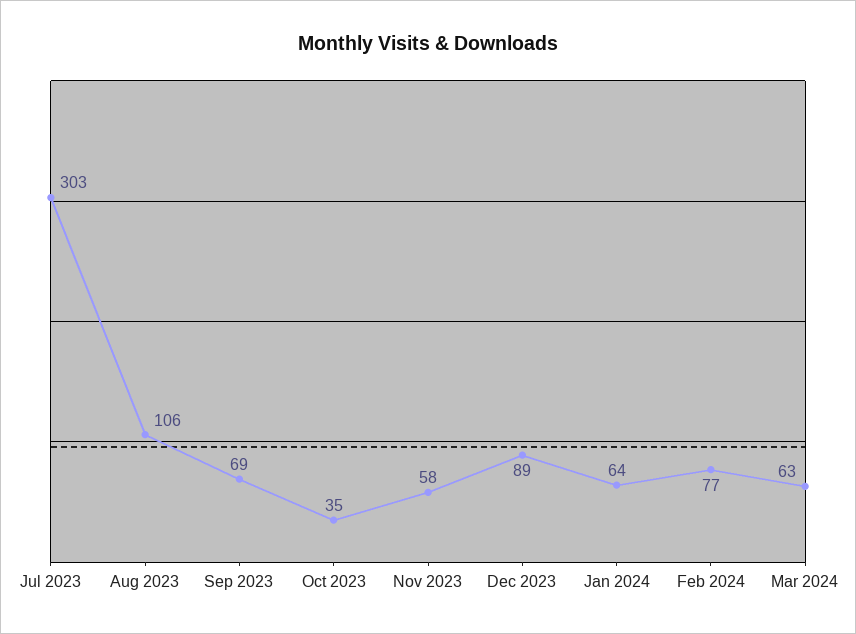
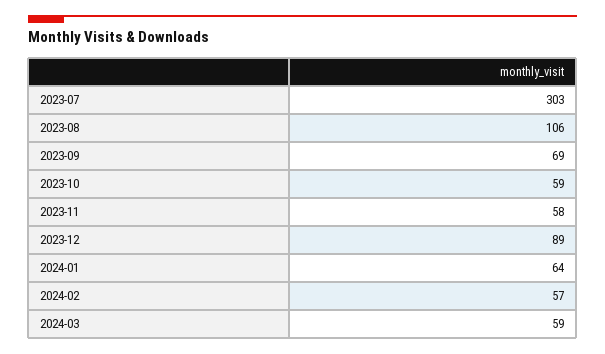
  {
    "Jul 2023": 303,
    "Aug 2023": 106,
    "Sep 2023": 69,
-   "Oct 2023": 35,
+   "Oct 2023": 59,
    "Nov 2023": 58,
    "Dec 2023": 89,
    "Jan 2024": 64,
-   "Feb 2024": 77,
+   "Feb 2024": 57,
-   "Mar 2024": 63
+   "Mar 2024": 59
  }

